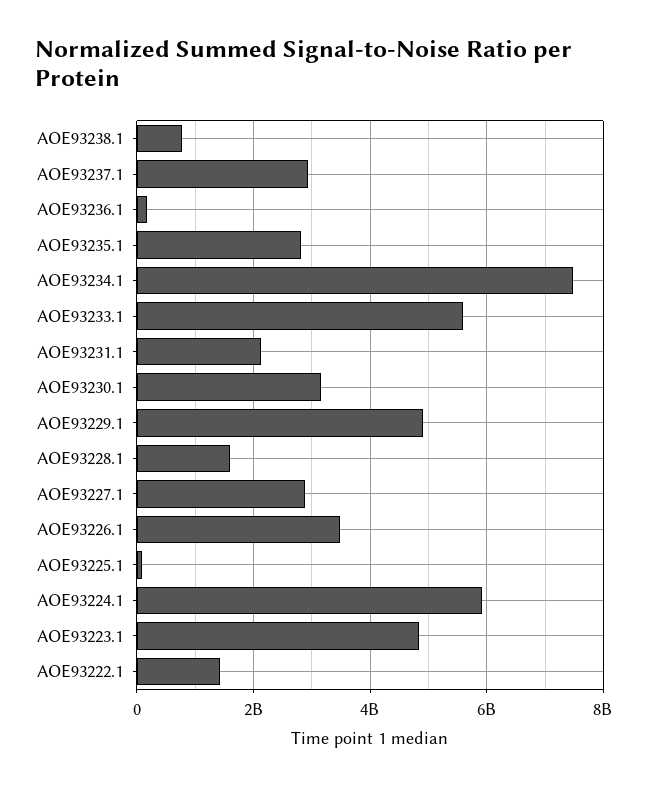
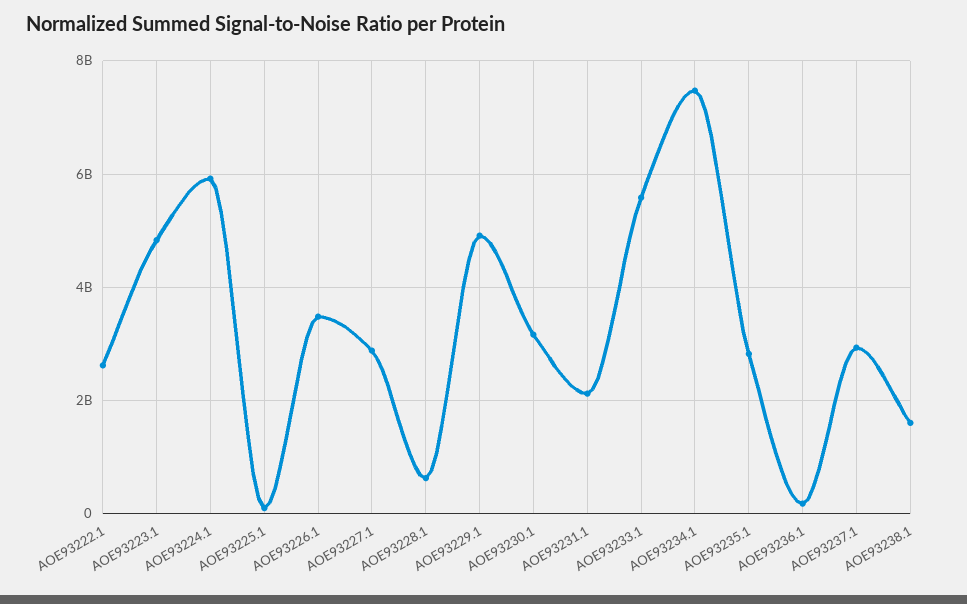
  {
-   "AOE93238.1": 800000000,
+   "AOE93238.1": 1600000000,
    "AOE93237.1": 3000000000,
    "AOE93236.1": 200000000,
    "AOE93235.1": 2800000000,
    "AOE93234.1": 7400000000,
    "AOE93233.1": 5600000000,
    "AOE93231.1": 2200000000,
    "AOE93230.1": 3200000000,
    "AOE93229.1": 5000000000,
-   "AOE93228.1": 1600000000,
+   "AOE93228.1": 600000000,
    "AOE93227.1": 2800000000,
    "AOE93226.1": 3400000000,
    "AOE93225.1": 0,
    "AOE93224.1": 6000000000,
    "AOE93223.1": 4800000000,
-   "AOE93222.1": 1400000000
+   "AOE93222.1": 2600000000
  }

